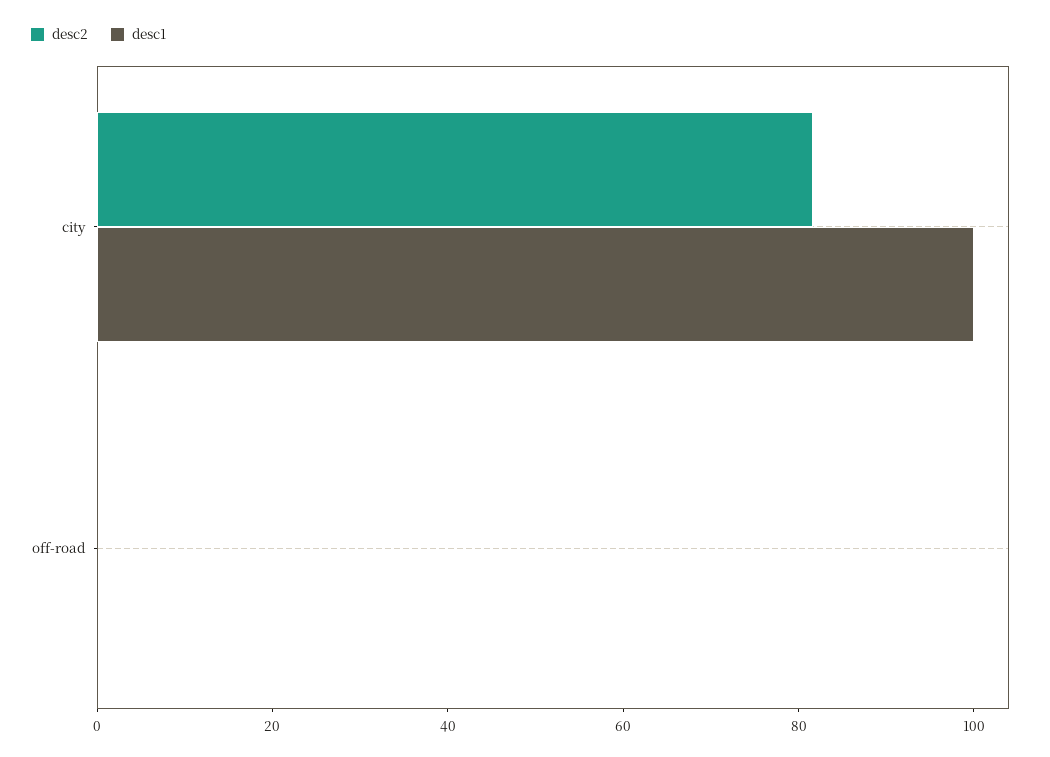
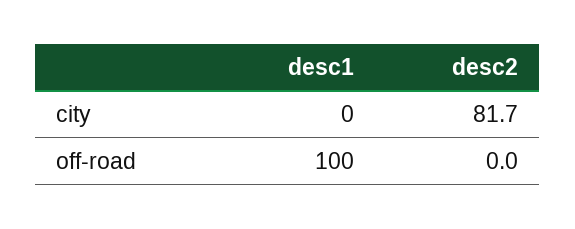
  {
    "desc2": {
      "city": 81.7,
      "off-road": 0
    },
    "desc1": {
-     "city": 100,
+     "city": 0,
-     "off-road": 0
+     "off-road": 100
    }
  }

